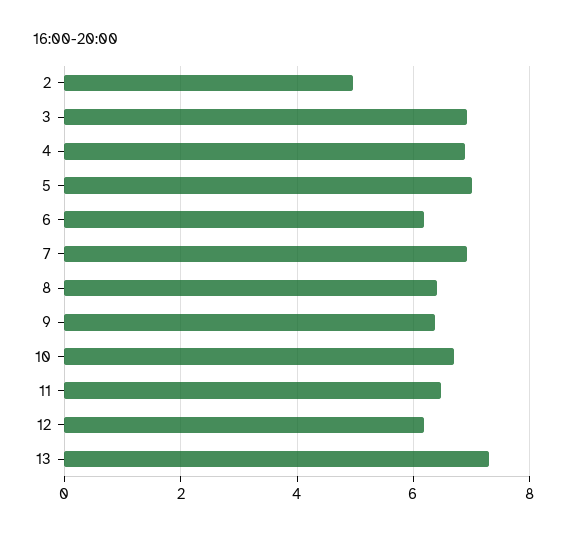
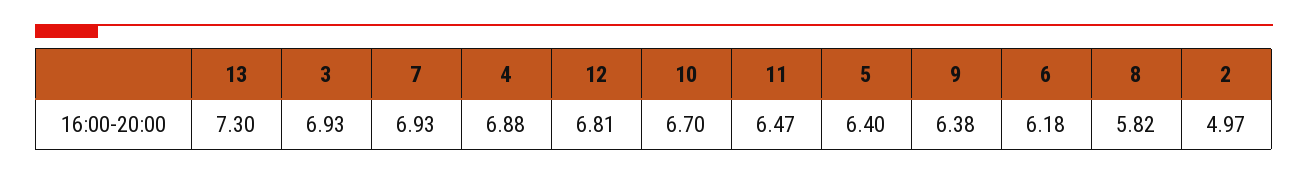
  {
    "2": 4.97,
    "3": 6.93,
    "4": 6.88,
-   "5": 7,
+   "5": 6.4,
    "6": 6.18,
    "7": 6.93,
-   "8": 6.4,
+   "8": 5.82,
    "9": 6.38,
    "10": 6.7,
    "11": 6.47,
-   "12": 6.2,
+   "12": 6.81,
    "13": 7.3
  }

